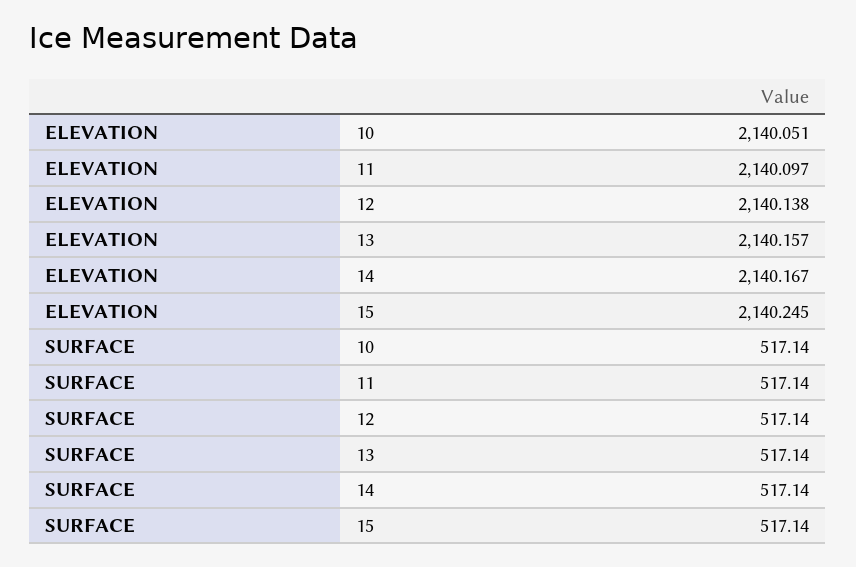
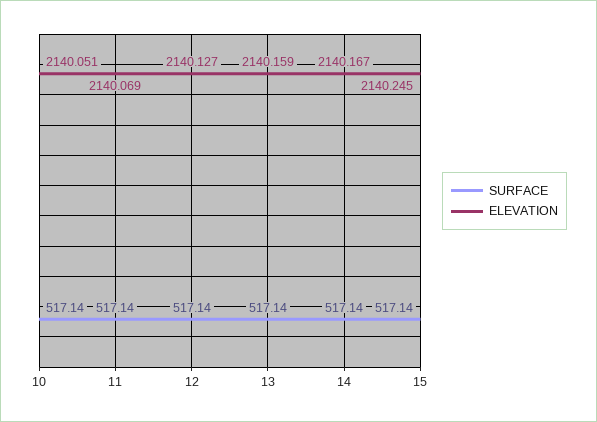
  {
    "ELEVATION": {
      "10": 2140.051,
-     "11": 2140.097,
+     "11": 2140.069,
-     "12": 2140.138,
+     "12": 2140.127,
-     "13": 2140.157,
+     "13": 2140.159,
      "14": 2140.167,
      "15": 2140.245
    },
    "SURFACE": {
      "10": 517.14,
      "11": 517.14,
      "12": 517.14,
      "13": 517.14,
      "14": 517.14,
      "15": 517.14
    }
  }

